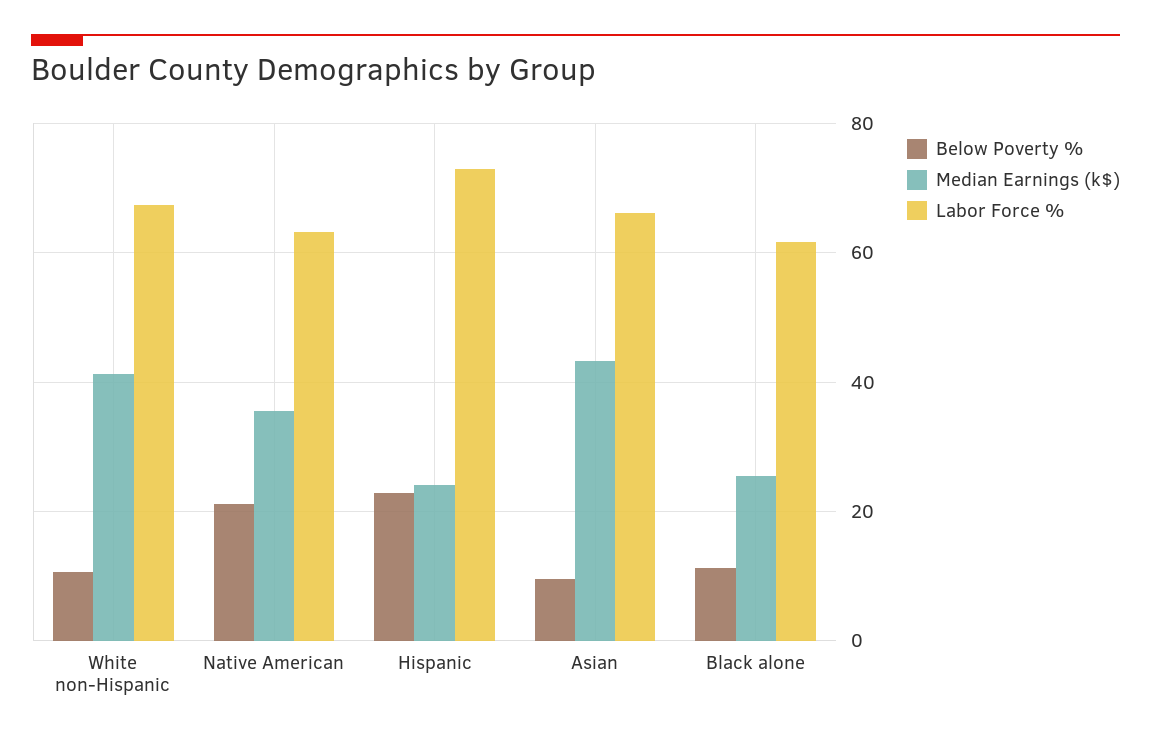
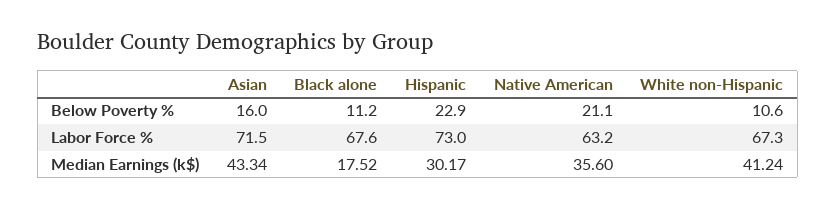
  {
    "Below Poverty %": {
      "White non-Hispanic": 10.6,
      "Native American": 21.1,
      "Hispanic": 22.9,
-     "Asian": 10,
+     "Asian": 16,
      "Black alone": 11.2
    },
    "Median Earnings (k$)": {
      "White non-Hispanic": 41.24,
      "Native American": 35.6,
-     "Hispanic": 24,
+     "Hispanic": 30.17,
      "Asian": 43.34,
-     "Black alone": 26
+     "Black alone": 17.52
    },
    "Labor Force %": {
      "White non-Hispanic": 67.3,
      "Native American": 63.2,
      "Hispanic": 73,
-     "Asian": 66,
+     "Asian": 71.5,
-     "Black alone": 62
+     "Black alone": 67.6
    }
  }

